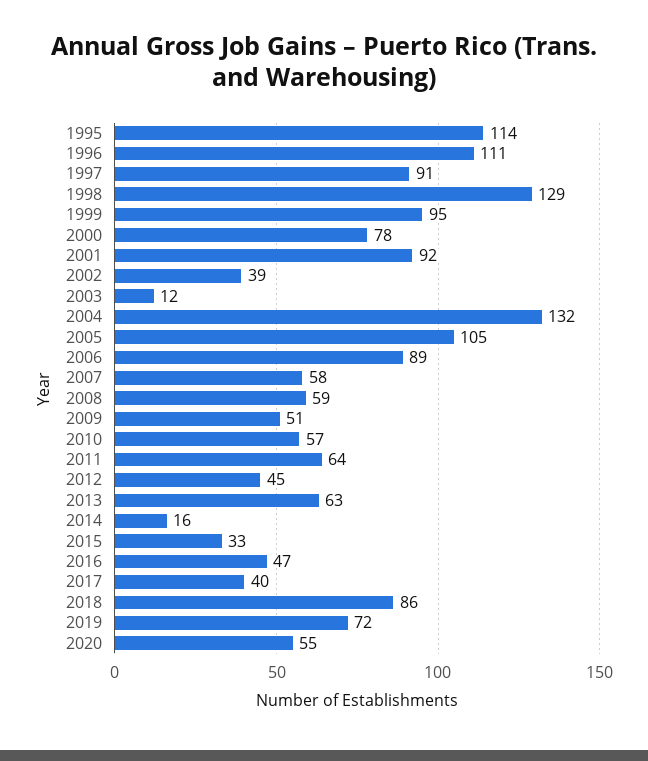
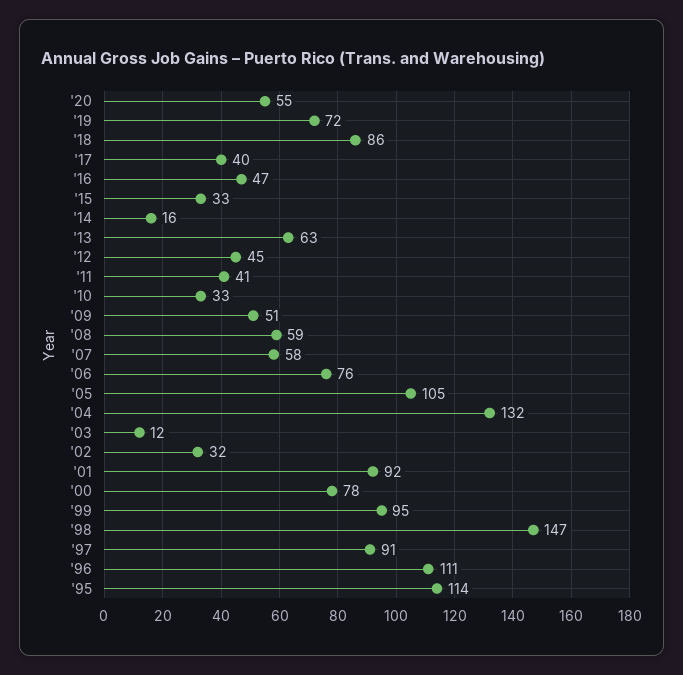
  {
    "1995": 114,
    "1996": 111,
    "1997": 91,
-   "1998": 129,
+   "1998": 147,
    "1999": 95,
    "2000": 78,
    "2001": 92,
-   "2002": 39,
+   "2002": 32,
    "2003": 12,
    "2004": 132,
    "2005": 105,
-   "2006": 89,
+   "2006": 76,
    "2007": 58,
    "2008": 59,
    "2009": 51,
-   "2010": 57,
+   "2010": 33,
-   "2011": 64,
+   "2011": 41,
    "2012": 45,
    "2013": 63,
    "2014": 16,
    "2015": 33,
    "2016": 47,
    "2017": 40,
    "2018": 86,
    "2019": 72,
    "2020": 55
  }

